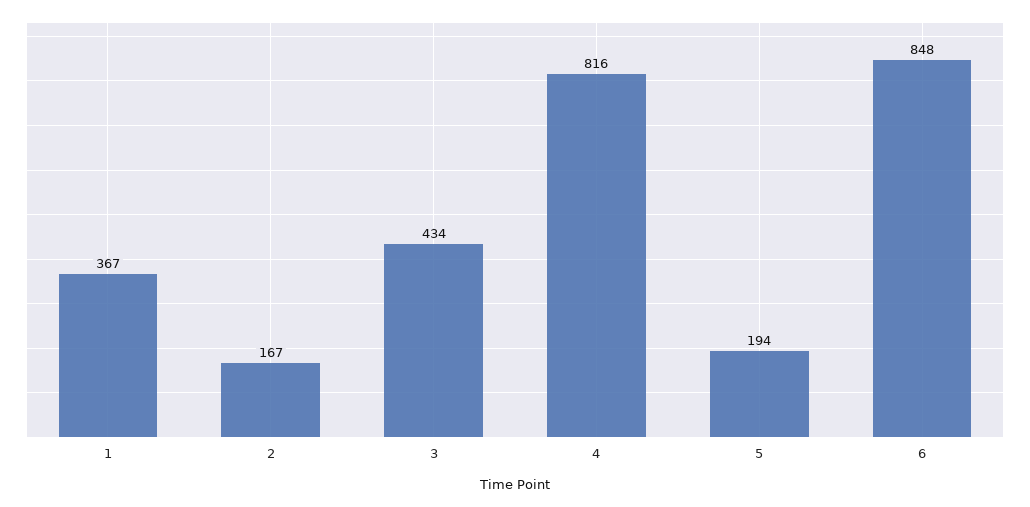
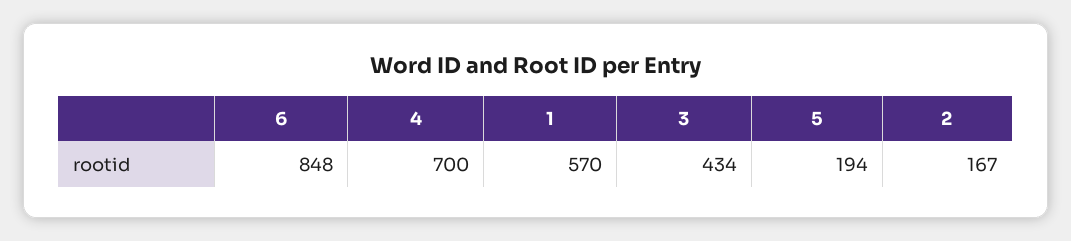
  {
-   "1": 367,
+   "1": 570,
    "2": 167,
    "3": 434,
-   "4": 816,
+   "4": 700,
    "5": 194,
    "6": 848
  }

